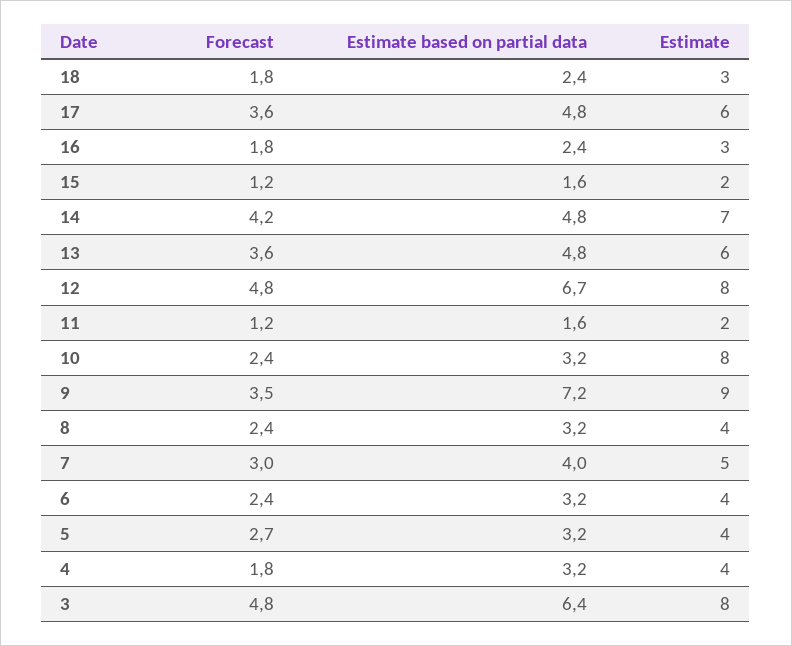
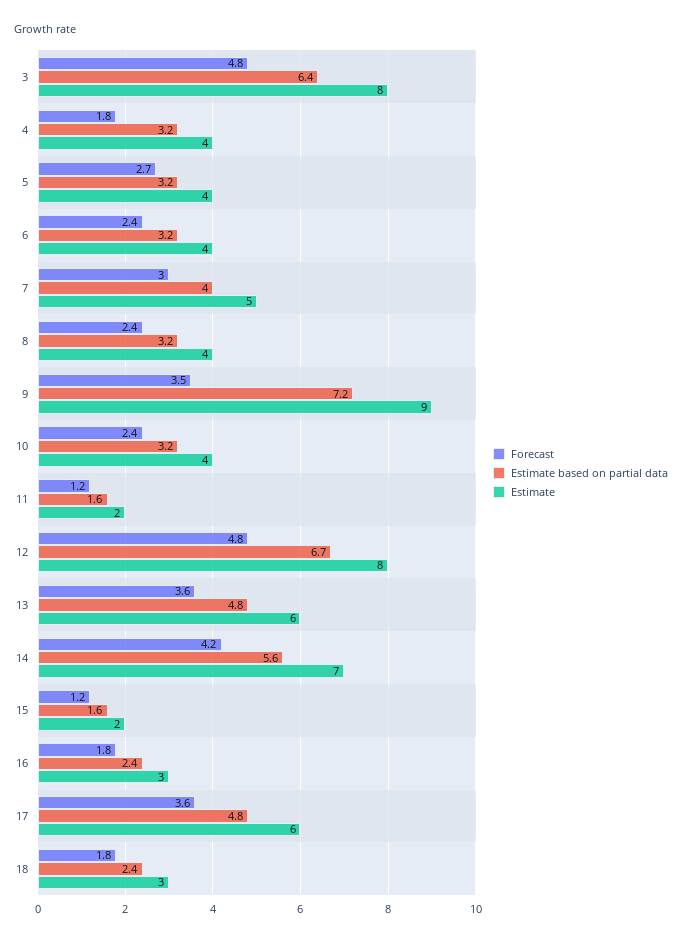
  {
    "Forecast": {
      "18": 1.8,
      "17": 3.6,
      "16": 1.8,
      "15": 1.2,
      "14": 4.2,
      "13": 3.6,
      "12": 4.8,
      "11": 1.2,
      "10": 2.4,
      "9": 3.5,
      "8": 2.4,
      "7": 3,
      "6": 2.4,
      "5": 2.7,
      "4": 1.8,
      "3": 4.8
    },
    "Estimate based on partial data": {
      "18": 2.4,
      "17": 4.8,
      "16": 2.4,
      "15": 1.6,
-     "14": 4.8,
+     "14": 5.6,
      "13": 4.8,
      "12": 6.7,
      "11": 1.6,
      "10": 3.2,
      "9": 7.2,
      "8": 3.2,
      "7": 4,
      "6": 3.2,
      "5": 3.2,
      "4": 3.2,
      "3": 6.4
    },
    "Estimate": {
      "18": 3,
      "17": 6,
      "16": 3,
      "15": 2,
      "14": 7,
      "13": 6,
      "12": 8,
      "11": 2,
-     "10": 8,
+     "10": 4,
      "9": 9,
      "8": 4,
      "7": 5,
      "6": 4,
      "5": 4,
      "4": 4,
      "3": 8
    }
  }

